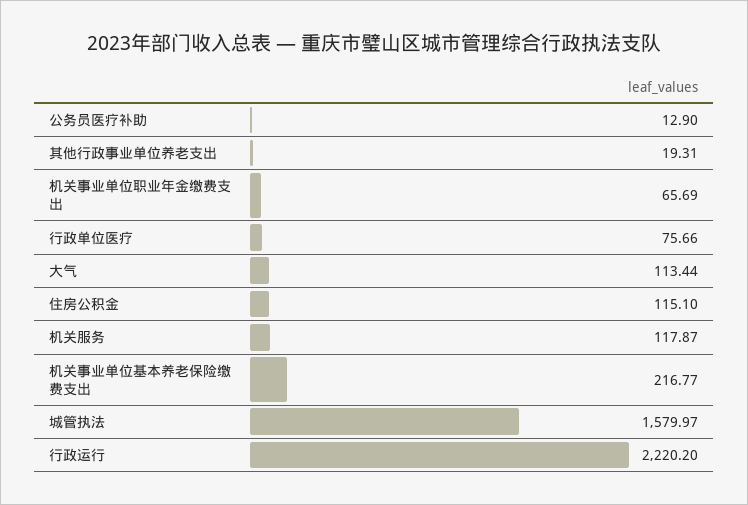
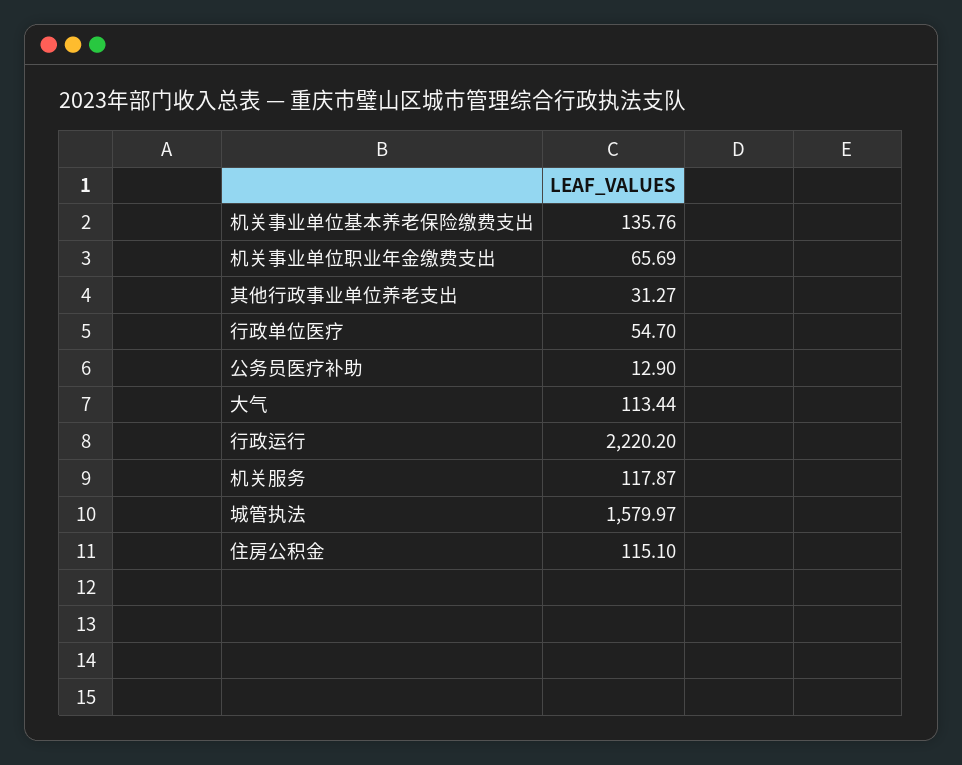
  {
    "公务员医疗补助": 12.9,
-   "其他行政事业单位养老支出": 19.31,
+   "其他行政事业单位养老支出": 31.27,
    "机关事业单位职业年金缴费支出": 65.69,
-   "行政单位医疗": 75.66,
+   "行政单位医疗": 54.7,
    "大气": 113.44,
    "住房公积金": 115.1,
    "机关服务": 117.87,
-   "机关事业单位基本养老保险缴费支出": 216.77,
+   "机关事业单位基本养老保险缴费支出": 135.76,
    "城管执法": 1579.97,
    "行政运行": 2220.2
  }

